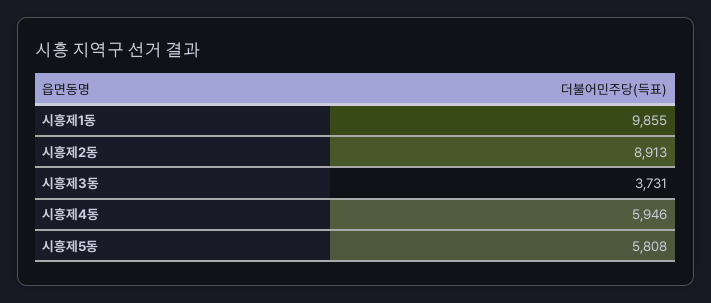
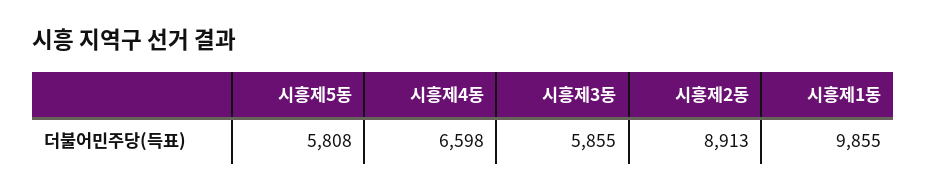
  {
    "시흥제1동": 9855,
    "시흥제2동": 8913,
-   "시흥제3동": 3731,
+   "시흥제3동": 5855,
-   "시흥제4동": 5946,
+   "시흥제4동": 6598,
    "시흥제5동": 5808
  }

